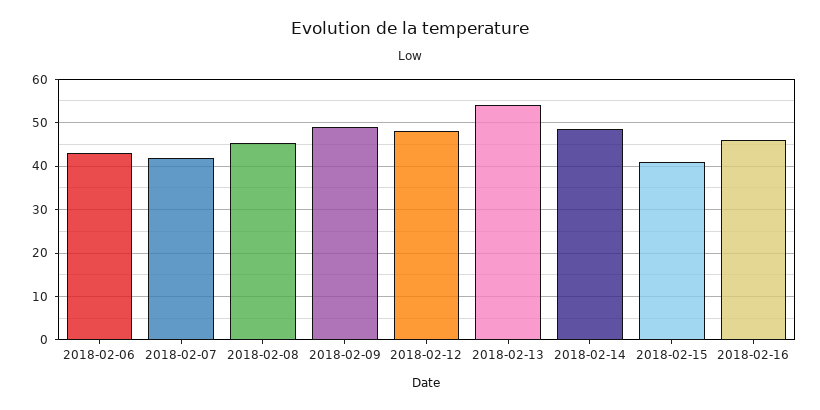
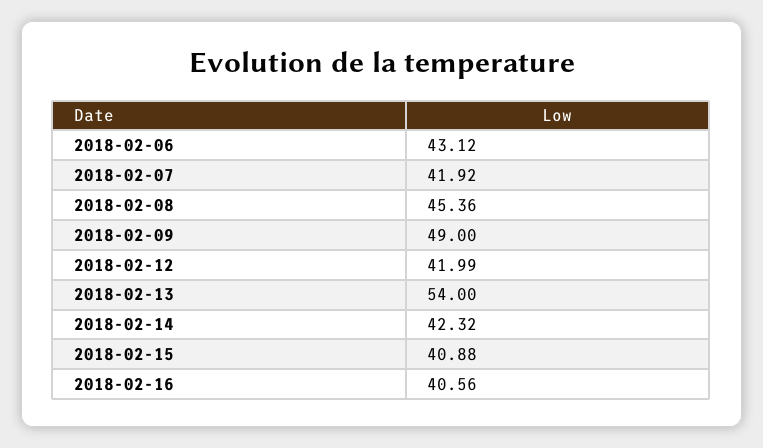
  {
    "2018-02-06": 43.12,
    "2018-02-07": 41.92,
    "2018-02-08": 45.36,
    "2018-02-09": 49,
-   "2018-02-12": 48,
+   "2018-02-12": 41.99,
    "2018-02-13": 54,
-   "2018-02-14": 48,
+   "2018-02-14": 42.32,
    "2018-02-15": 40.88,
-   "2018-02-16": 46
+   "2018-02-16": 40.56
  }

